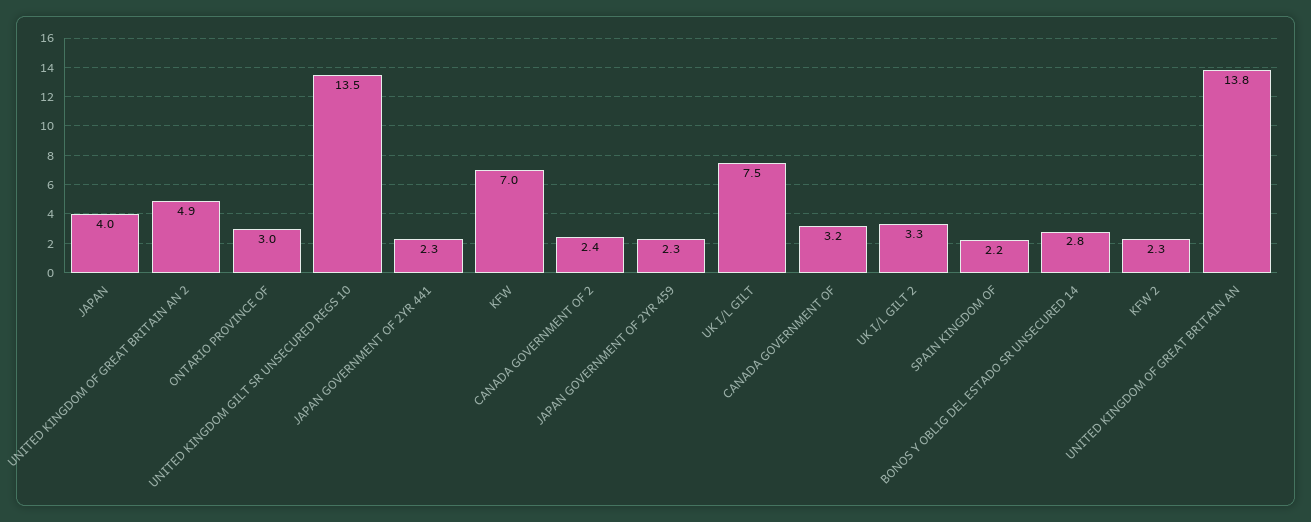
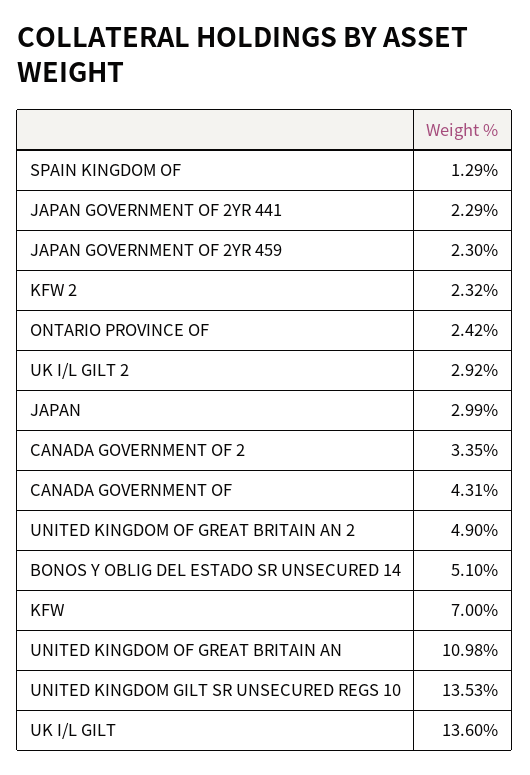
  {
-   "JAPAN": 4,
+   "JAPAN": 2.99,
    "UNITED KINGDOM OF GREAT BRITAIN AN 2": 4.9,
-   "ONTARIO PROVINCE OF": 3,
+   "ONTARIO PROVINCE OF": 2.42,
    "UNITED KINGDOM GILT SR UNSECURED REGS 10": 13.53,
    "JAPAN GOVERNMENT OF 2YR 441": 2.29,
    "KFW": 7,
-   "CANADA GOVERNMENT OF 2": 2.4,
+   "CANADA GOVERNMENT OF 2": 3.35,
    "JAPAN GOVERNMENT OF 2YR 459": 2.3,
-   "UK I/L GILT": 7.5,
+   "UK I/L GILT": 13.6,
-   "CANADA GOVERNMENT OF": 3.2,
+   "CANADA GOVERNMENT OF": 4.31,
-   "UK I/L GILT 2": 3.3,
+   "UK I/L GILT 2": 2.92,
-   "SPAIN KINGDOM OF": 2.2,
+   "SPAIN KINGDOM OF": 1.29,
-   "BONOS Y OBLIG DEL ESTADO SR UNSECURED 14": 2.8,
+   "BONOS Y OBLIG DEL ESTADO SR UNSECURED 14": 5.1,
    "KFW 2": 2.32,
-   "UNITED KINGDOM OF GREAT BRITAIN AN": 13.8
+   "UNITED KINGDOM OF GREAT BRITAIN AN": 10.98
  }

